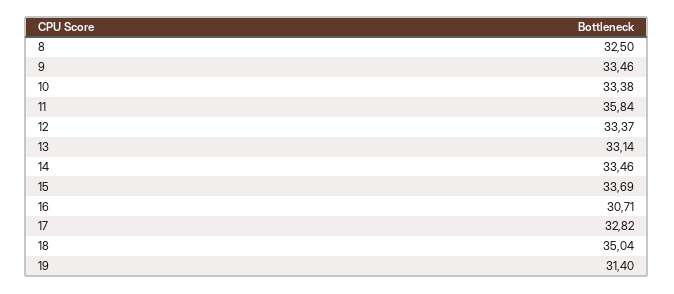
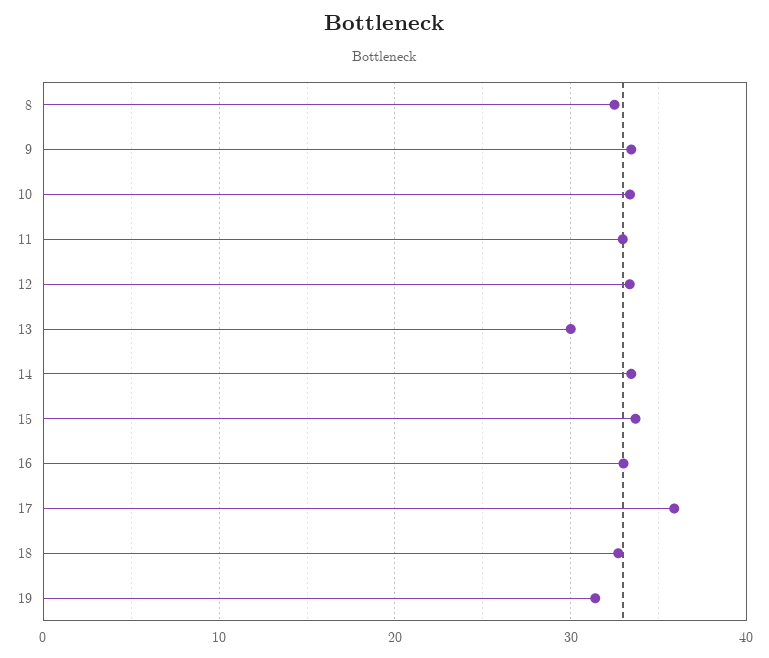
  {
    "8": 32.5,
    "9": 33.46,
    "10": 33.38,
-   "11": 35.84,
+   "11": 33,
    "12": 33.37,
-   "13": 33.14,
+   "13": 30,
    "14": 33.46,
    "15": 33.69,
-   "16": 30.71,
+   "16": 33,
-   "17": 32.82,
+   "17": 36,
-   "18": 35.04,
+   "18": 33,
    "19": 31.4
  }

